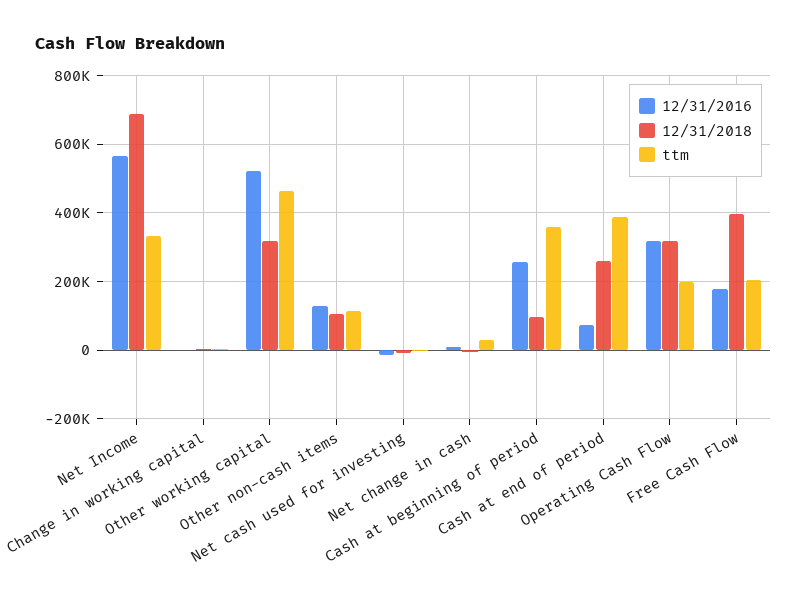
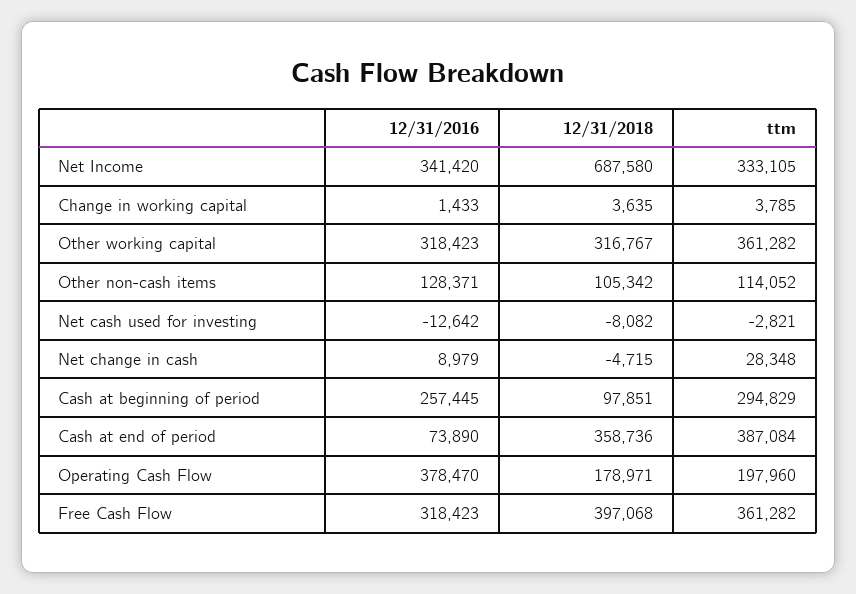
  {
    "12/31/2016": {
-     "Net Income": 560000,
+     "Net Income": 341420,
      "Change in working capital": 1433,
-     "Other working capital": 520000,
+     "Other working capital": 318423,
      "Other non-cash items": 128371,
      "Net cash used for investing": -12642,
      "Net change in cash": 8979,
      "Cash at beginning of period": 257445,
      "Cash at end of period": 73890,
-     "Operating Cash Flow": 320000,
+     "Operating Cash Flow": 378470,
-     "Free Cash Flow": 180000
+     "Free Cash Flow": 318423
    },
    "12/31/2018": {
      "Net Income": 687580,
      "Change in working capital": 3635,
      "Other working capital": 316767,
      "Other non-cash items": 105342,
      "Net cash used for investing": -8082,
      "Net change in cash": -4715,
      "Cash at beginning of period": 97851,
-     "Cash at end of period": 260000,
+     "Cash at end of period": 358736,
-     "Operating Cash Flow": 320000,
+     "Operating Cash Flow": 178971,
      "Free Cash Flow": 397068
    },
    "ttm": {
      "Net Income": 333105,
      "Change in working capital": 3785,
-     "Other working capital": 460000,
+     "Other working capital": 361282,
      "Other non-cash items": 114052,
      "Net cash used for investing": -2821,
      "Net change in cash": 28348,
-     "Cash at beginning of period": 360000,
+     "Cash at beginning of period": 294829,
      "Cash at end of period": 387084,
      "Operating Cash Flow": 197960,
-     "Free Cash Flow": 200000
+     "Free Cash Flow": 361282
    }
  }

